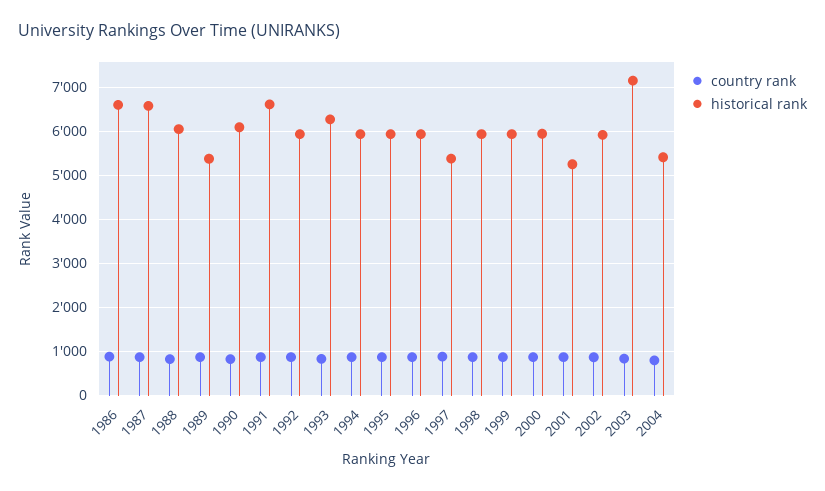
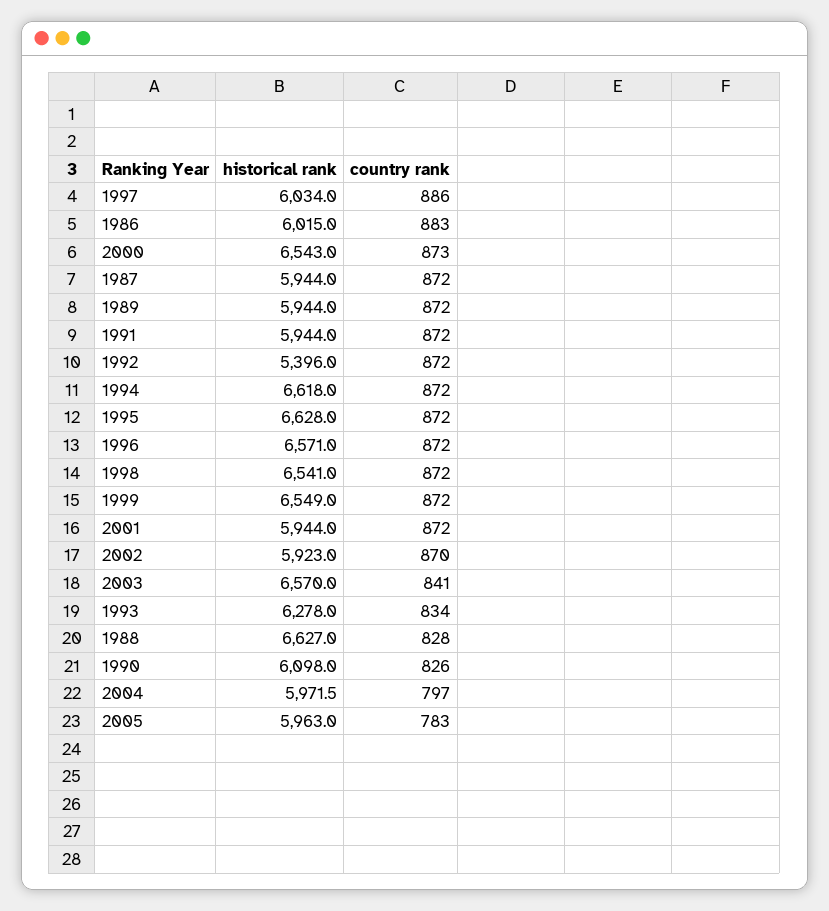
  {
    "country rank": {
      "1986": 883,
      "1987": 872,
      "1988": 828,
      "1989": 872,
      "1990": 826,
      "1991": 872,
      "1992": 872,
      "1993": 834,
      "1994": 872,
      "1995": 872,
      "1996": 872,
      "1997": 886,
      "1998": 872,
      "1999": 872,
      "2000": 873,
      "2001": 872,
      "2002": 870,
      "2003": 841,
-     "2004": 797
+     "2004": 797,
+     "2005": 783
    },
    "historical rank": {
-     "1986": 6600,
+     "1986": 6015,
-     "1987": 6600,
+     "1987": 5944,
-     "1988": 6000,
+     "1988": 6627,
-     "1989": 5400,
+     "1989": 5944,
      "1990": 6098,
-     "1991": 6600,
+     "1991": 5944,
-     "1992": 6000,
+     "1992": 5396,
      "1993": 6278,
-     "1994": 6000,
+     "1994": 6618,
-     "1995": 6000,
+     "1995": 6628,
-     "1996": 6000,
+     "1996": 6571,
-     "1997": 5400,
+     "1997": 6034,
-     "1998": 6000,
+     "1998": 6541,
-     "1999": 6000,
+     "1999": 6549,
-     "2000": 6000,
+     "2000": 6543,
-     "2001": 5200,
+     "2001": 5944,
      "2002": 5923,
-     "2003": 7200,
+     "2003": 6570,
-     "2004": 5400
+     "2004": 5971.5,
+     "2005": 5963
    }
  }

